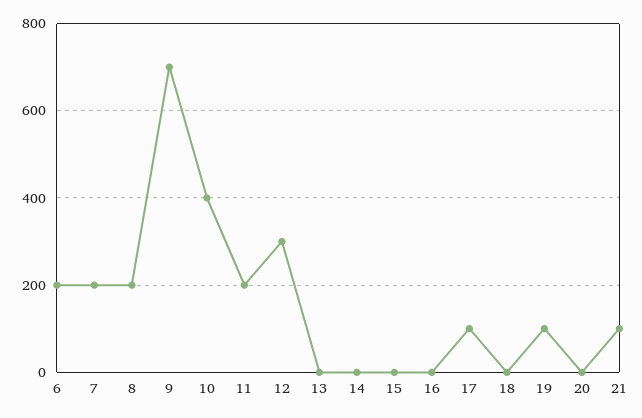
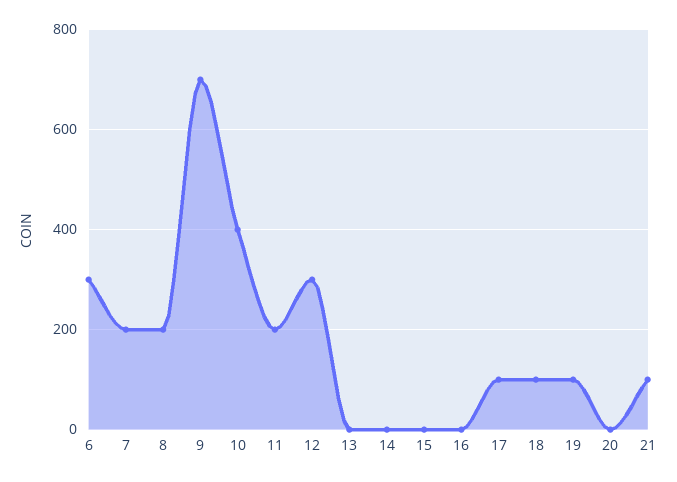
  {
-   "6": 200,
+   "6": 300,
    "7": 200,
    "8": 200,
    "9": 700,
    "10": 400,
    "11": 200,
    "12": 300,
    "13": 0,
    "14": 0,
    "15": 0,
    "16": 0,
    "17": 100,
-   "18": 0,
+   "18": 100,
    "19": 100,
    "20": 0,
    "21": 100
  }

